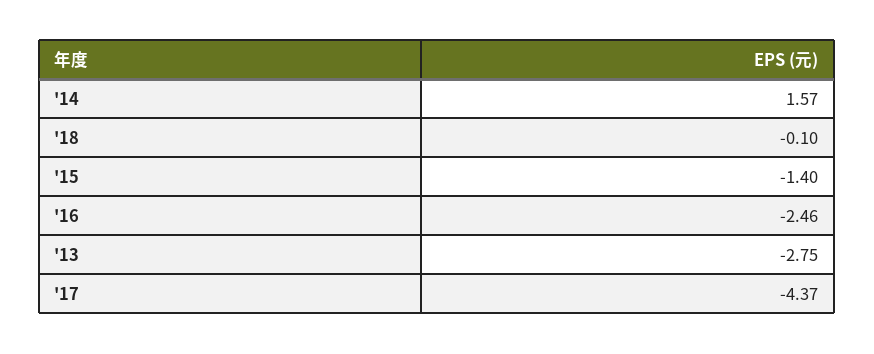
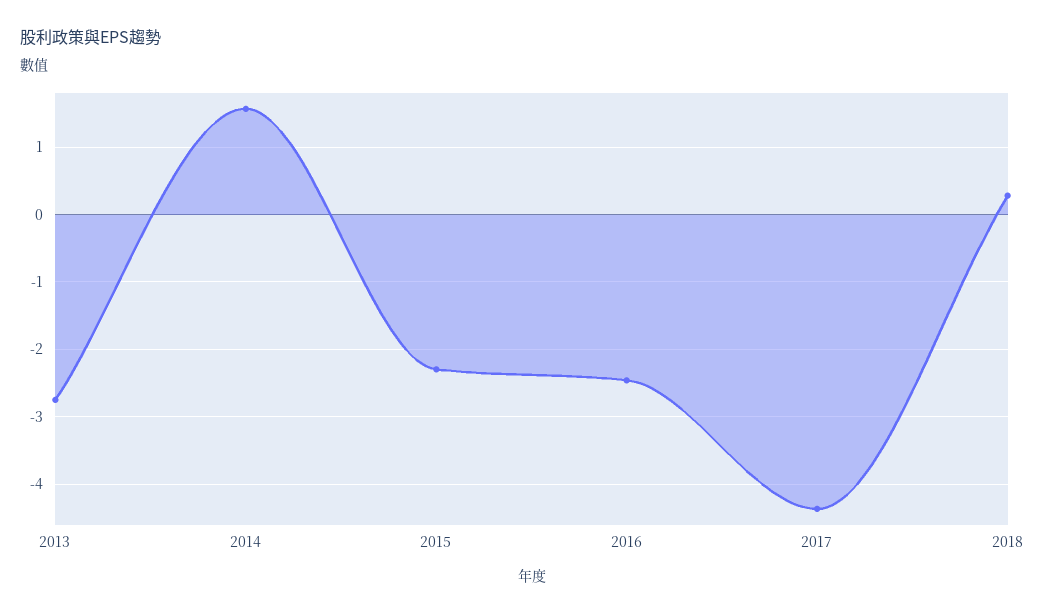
  {
    "'14": 1.57,
-   "'18": -0.1,
+   "'18": 0.3,
-   "'15": -1.4,
+   "'15": -2.3,
    "'16": -2.46,
    "'13": -2.75,
    "'17": -4.37
  }

